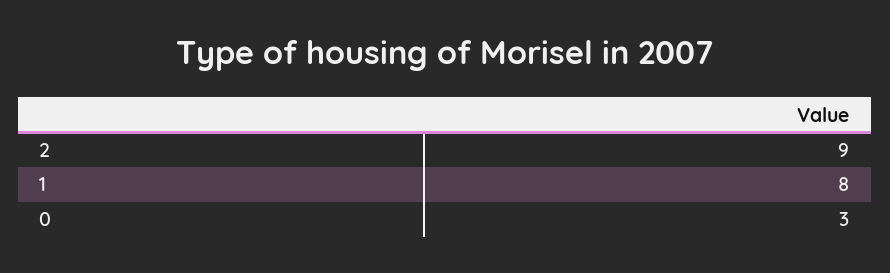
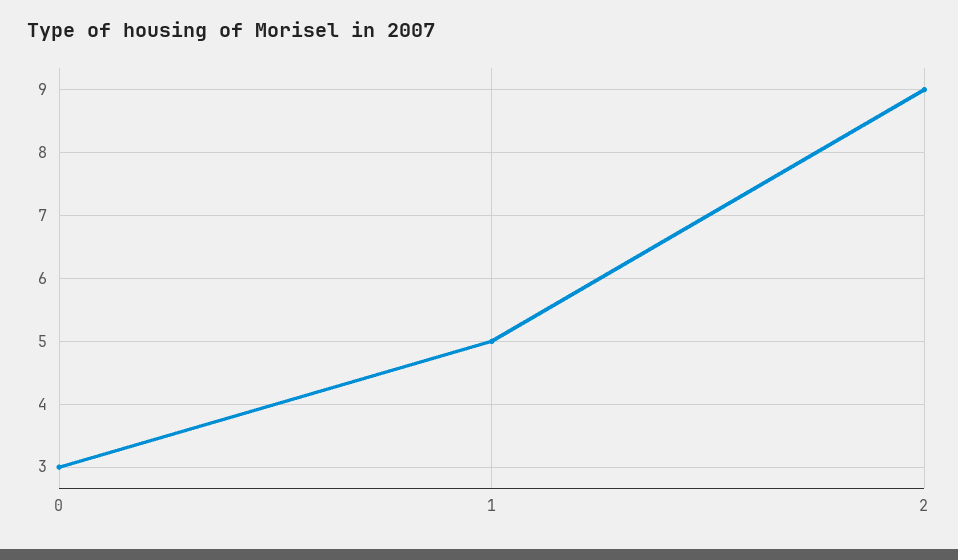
  {
    "2": 9,
-   "1": 8,
+   "1": 5,
    "0": 3
  }

